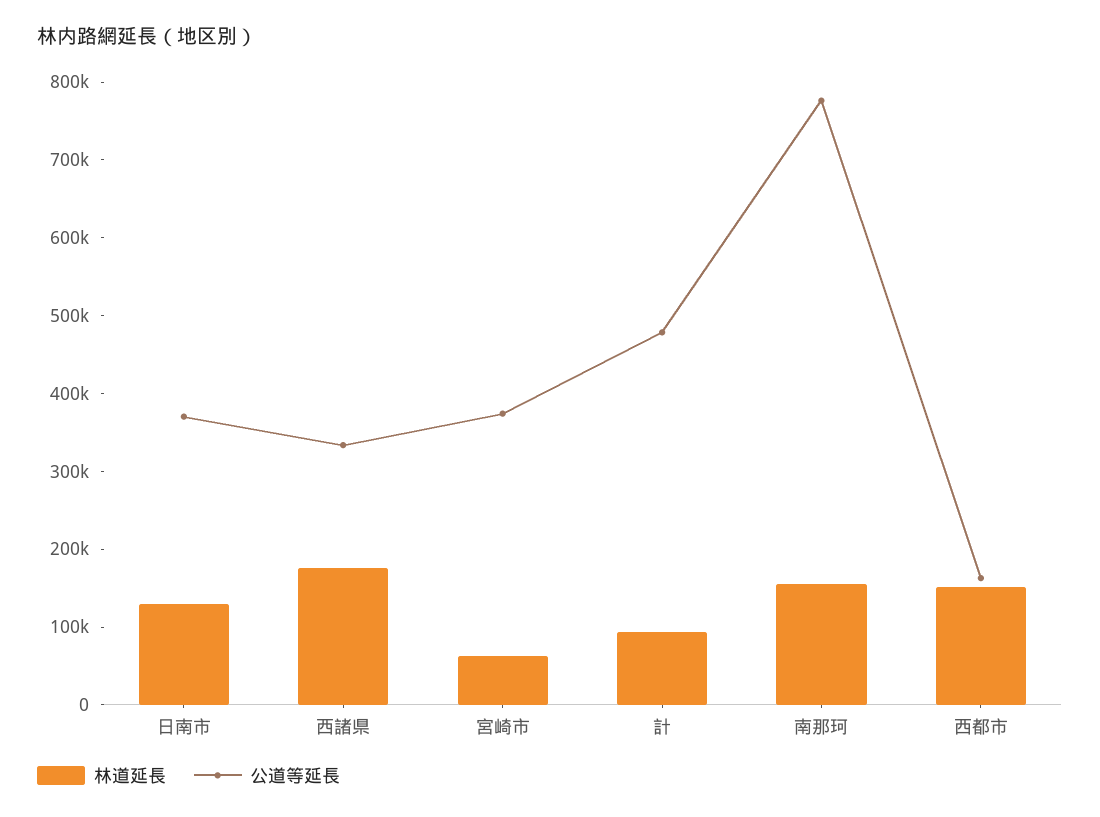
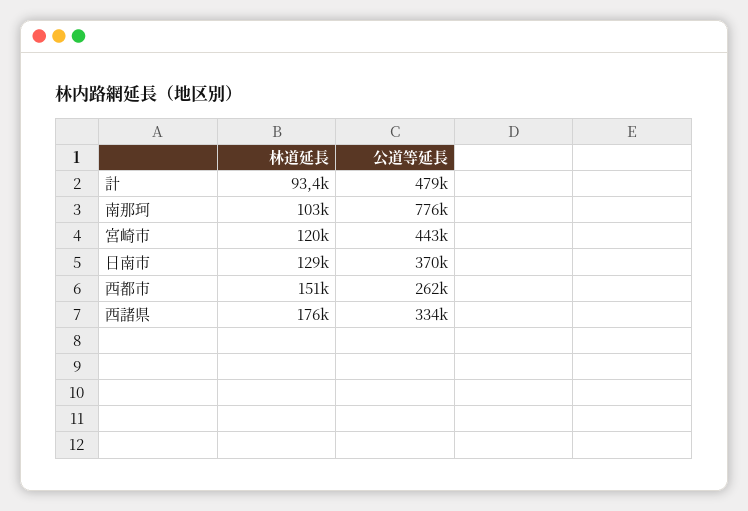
  {
    "林道延長": {
      "日南市": 129000,
      "西諸県": 176000,
-     "宮崎市": 60000,
+     "宮崎市": 120000,
      "計": 93400,
-     "南那珂": 160000,
+     "南那珂": 103000,
      "西都市": 151000
    },
    "公道等延長": {
      "日南市": 370000,
      "西諸県": 334000,
-     "宮崎市": 380000,
+     "宮崎市": 443000,
      "計": 479000,
      "南那珂": 776000,
-     "西都市": 160000
+     "西都市": 262000
    }
  }

